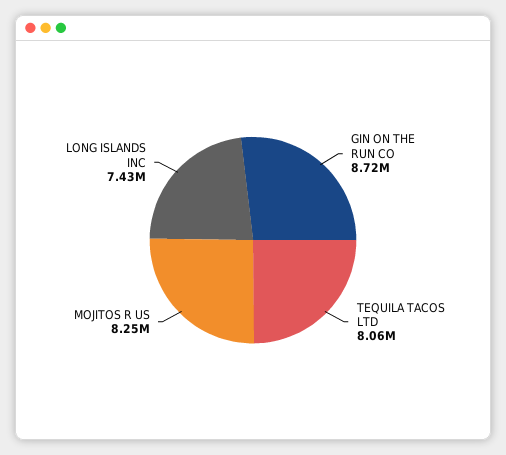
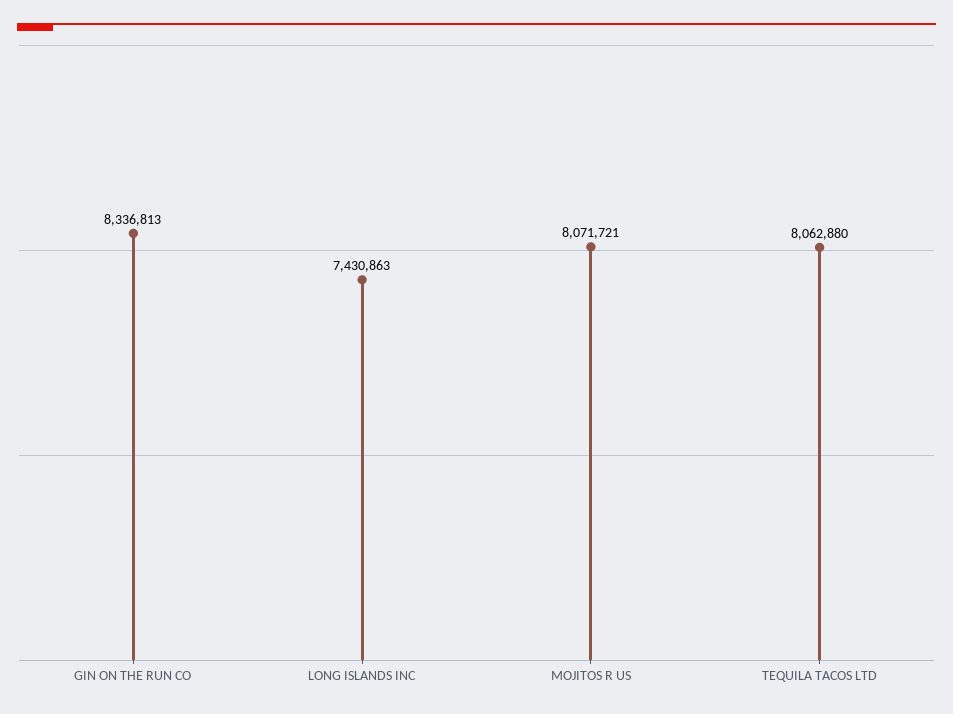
  {
-   "GIN ON THE RUN CO": 8720000,
+   "GIN ON THE RUN CO": 8336813,
    "TEQUILA TACOS LTD": 8062880,
-   "MOJITOS R US": 8250000,
+   "MOJITOS R US": 8071721,
    "LONG ISLANDS INC": 7430863
  }

